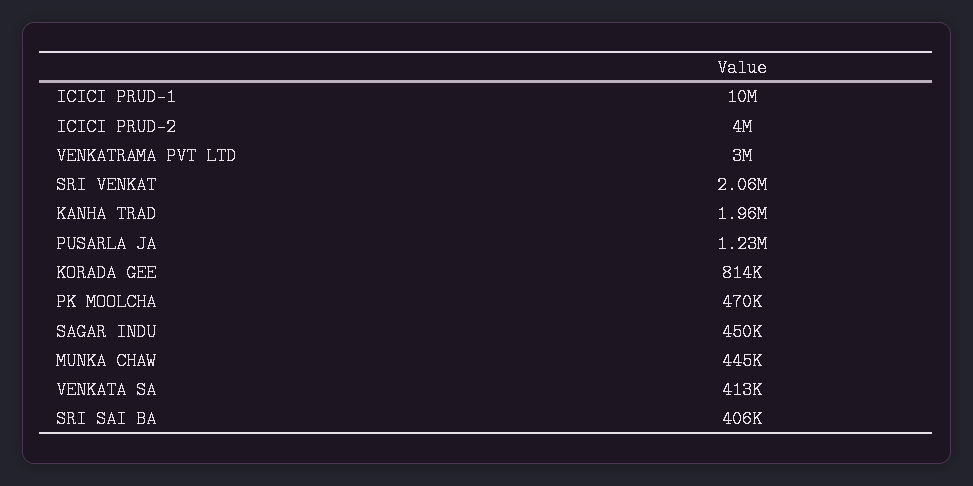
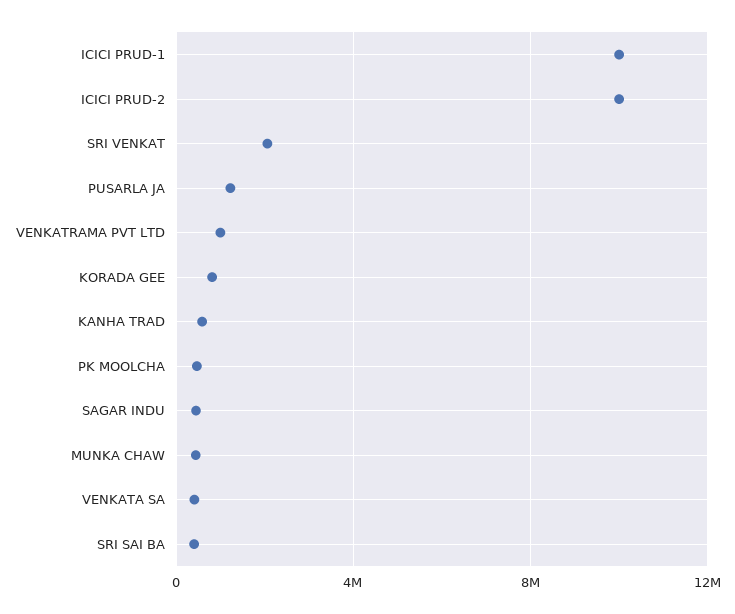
  {
    "ICICI PRUD-1": 10000000,
-   "ICICI PRUD-2": 4000000,
+   "ICICI PRUD-2": 10000000,
-   "VENKATRAMA PVT LTD": 3000000,
+   "VENKATRAMA PVT LTD": 1000000,
    "SRI VENKAT": 2060000,
-   "KANHA TRAD": 1960000,
+   "KANHA TRAD": 500000,
    "PUSARLA JA": 1230000,
    "KORADA GEE": 814000,
    "PK MOOLCHA": 470000,
    "SAGAR INDU": 450000,
    "MUNKA CHAW": 445000,
    "VENKATA SA": 413000,
    "SRI SAI BA": 406000
  }

